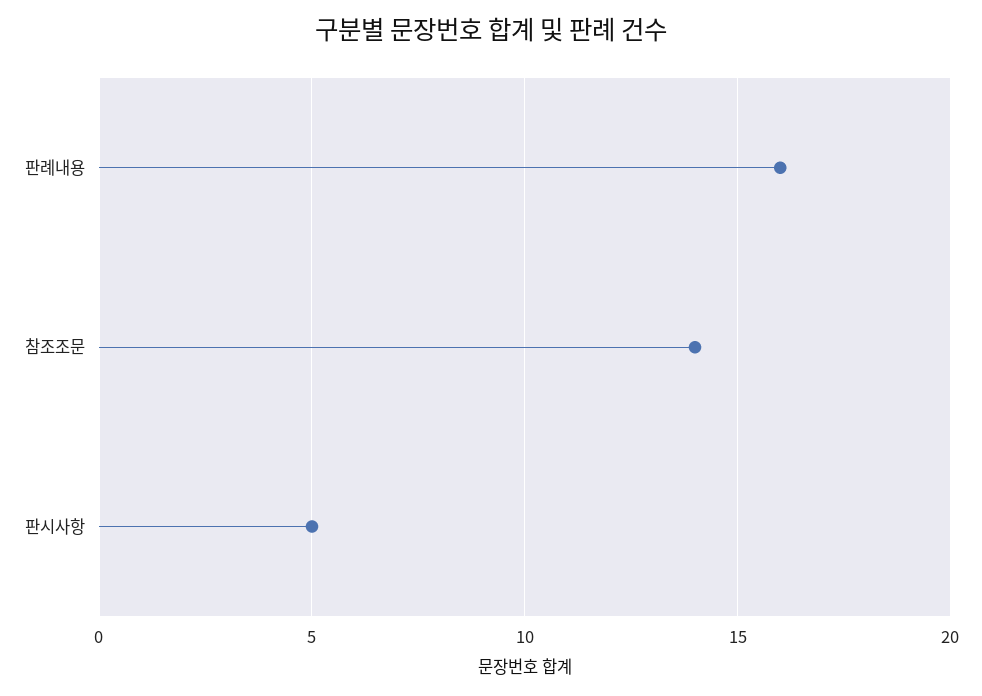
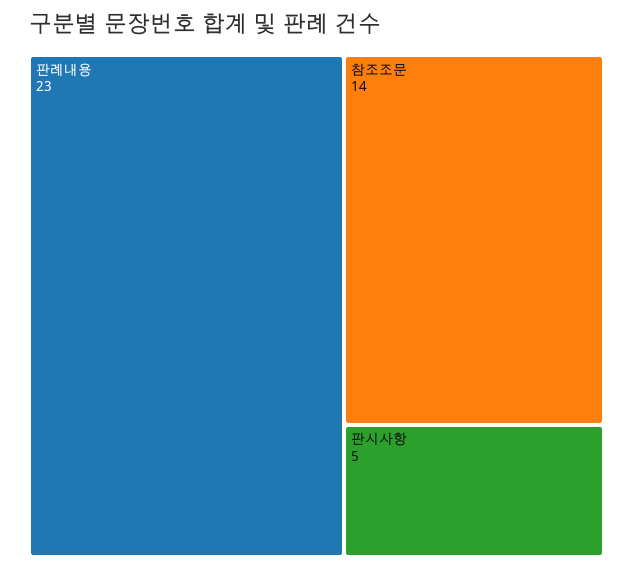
  {
-   "판례내용": 16,
+   "판례내용": 23,
    "참조조문": 14,
    "판시사항": 5
  }

